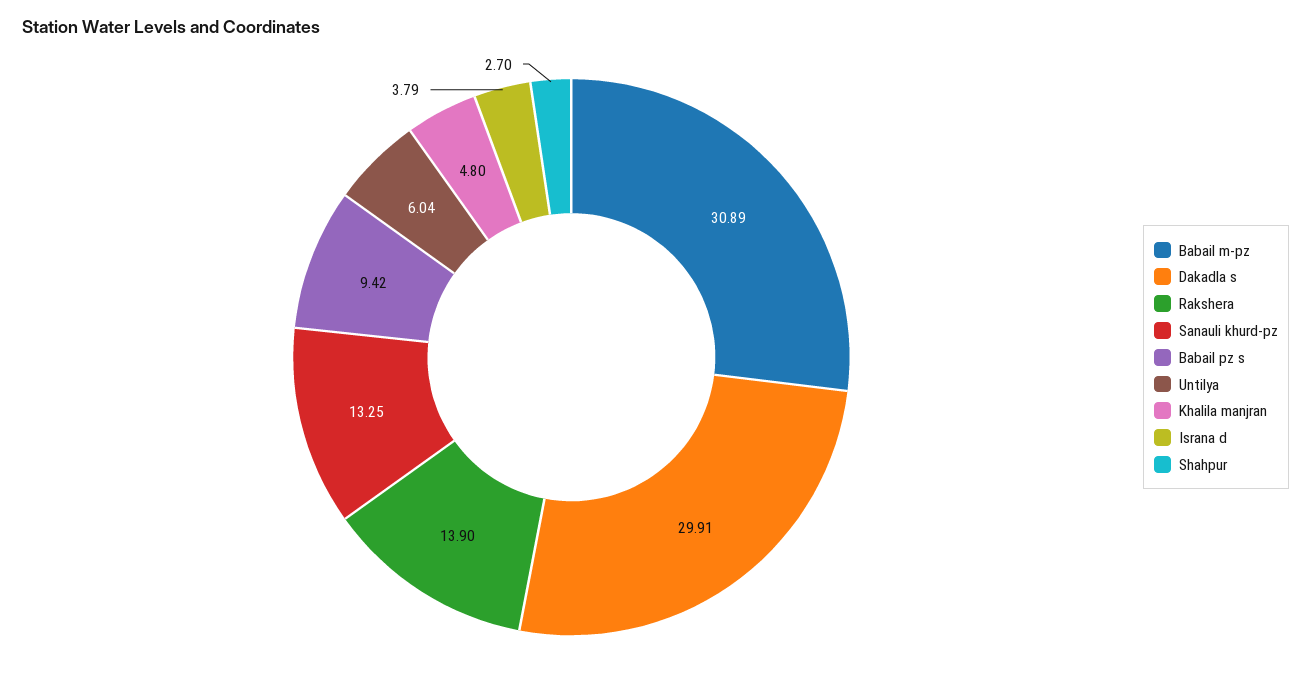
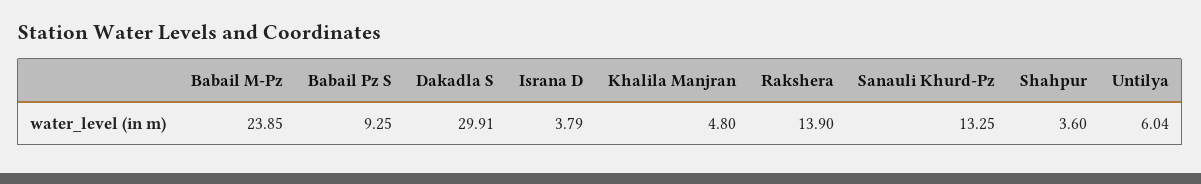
  {
-   "Babail m-pz": 30.89,
+   "Babail m-pz": 23.85,
    "Dakadla s": 29.91,
    "Rakshera": 13.9,
    "Sanauli khurd-pz": 13.25,
-   "Babail pz s": 9.42,
+   "Babail pz s": 9.25,
    "Untilya": 6.04,
    "Khalila manjran": 4.8,
    "Israna d": 3.79,
-   "Shahpur": 2.7
+   "Shahpur": 3.6
  }

